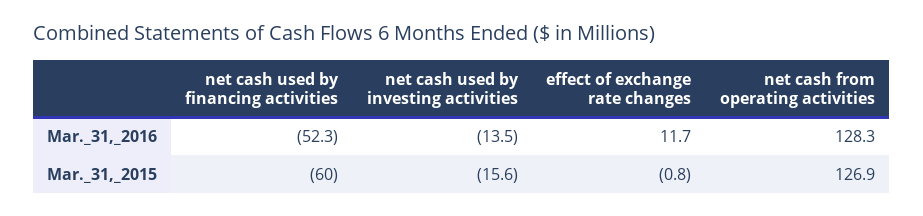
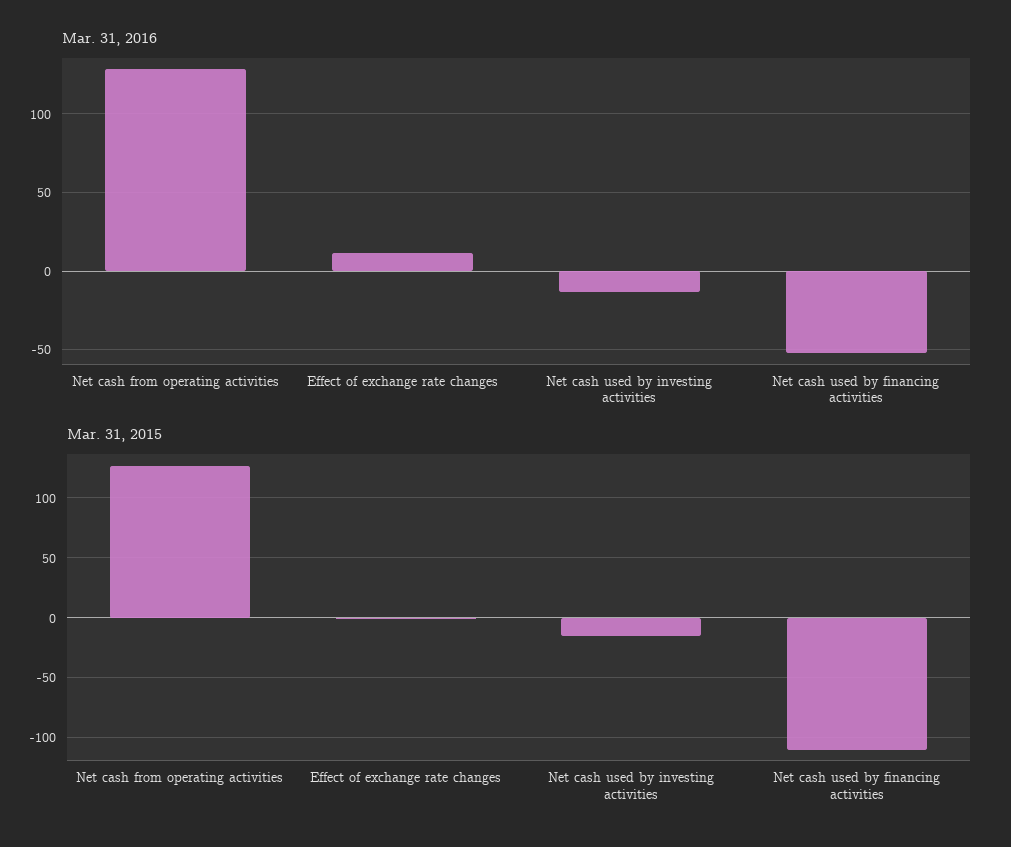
  {
    "Mar._31,_2016": {
      "net cash used by financing activities": -52.3,
      "net cash used by investing activities": -13.5,
      "effect of exchange rate changes": 11.7,
      "net cash from operating activities": 128.3
    },
    "Mar._31,_2015": {
-     "net cash used by financing activities": -60,
+     "net cash used by financing activities": -110,
      "net cash used by investing activities": -15.6,
      "effect of exchange rate changes": -0.8,
      "net cash from operating activities": 126.9
    }
  }

